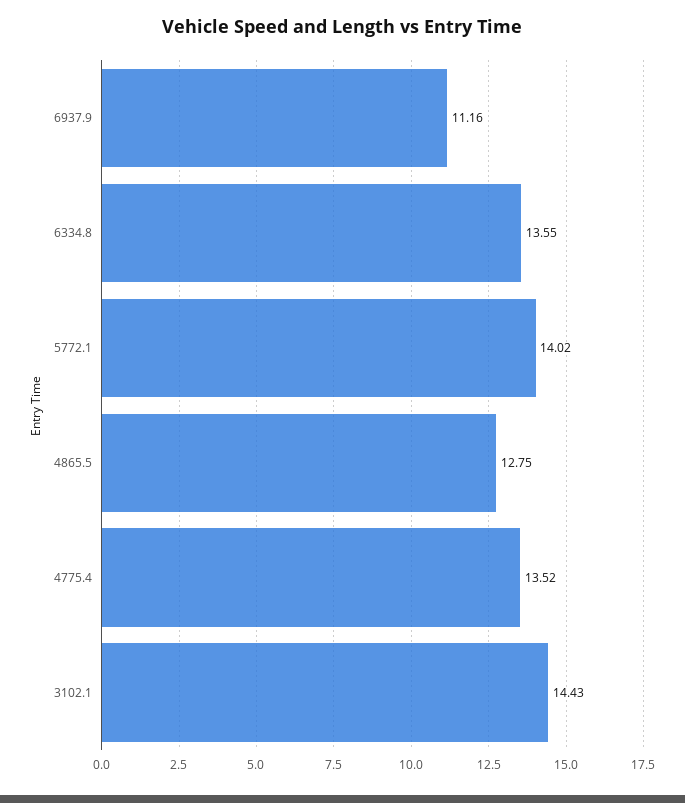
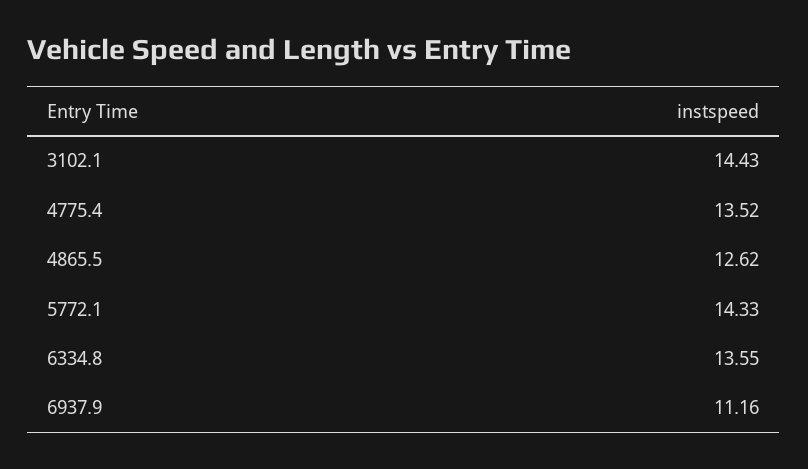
  {
    "6937.9": 11.16,
    "6334.8": 13.55,
-   "5772.1": 14.02,
+   "5772.1": 14.33,
-   "4865.5": 12.75,
+   "4865.5": 12.62,
    "4775.4": 13.52,
    "3102.1": 14.43
  }

